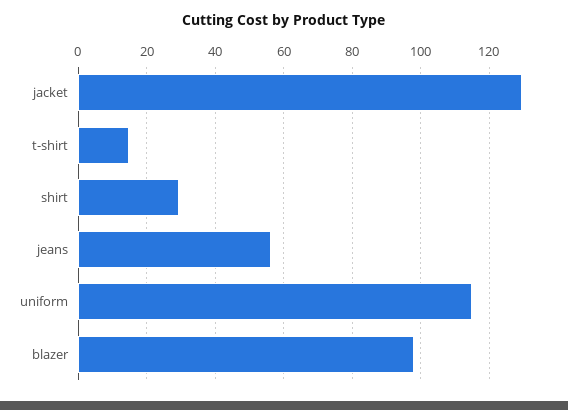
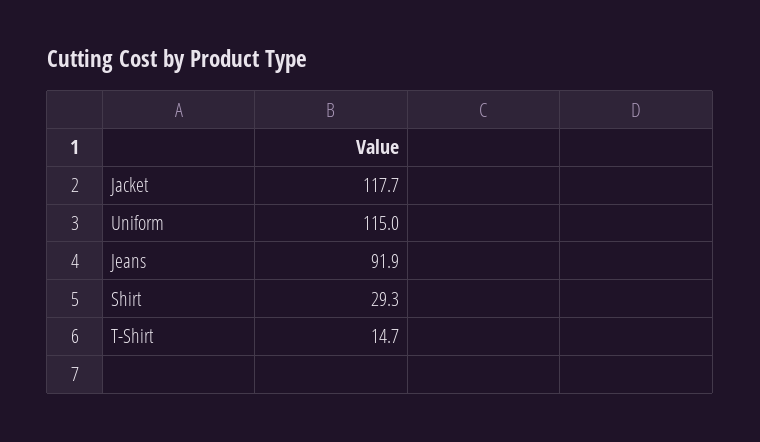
  {
-   "jacket": 130,
+   "jacket": 117.7,
    "t-shirt": 14.7,
    "shirt": 29.3,
-   "jeans": 56,
+   "jeans": 91.9,
-   "uniform": 115,
+   "uniform": 115
-   "blazer": 98
  }

